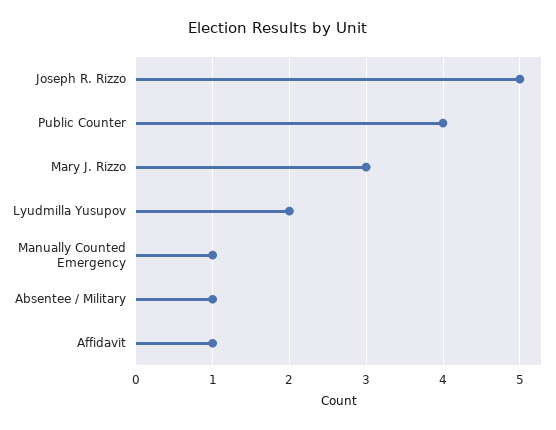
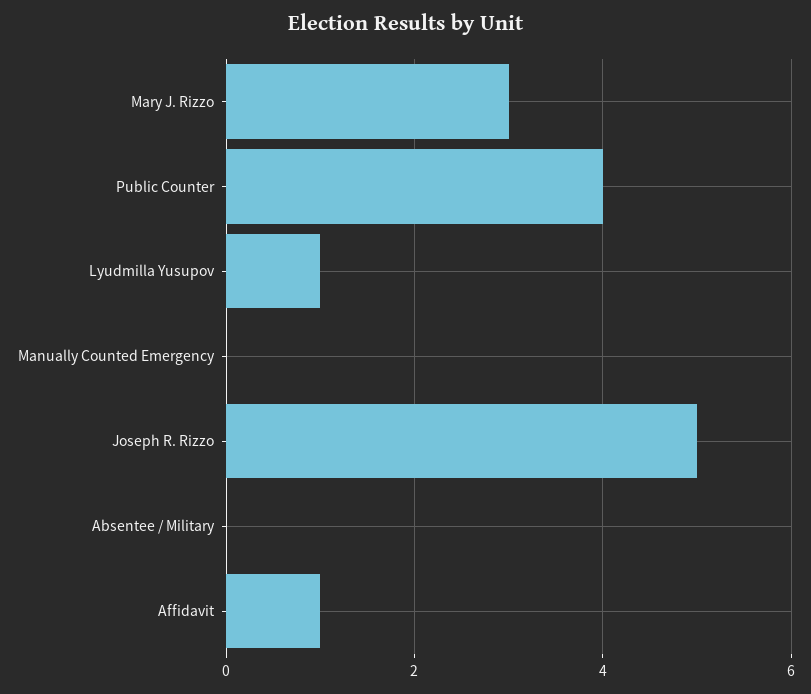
  {
    "Joseph R. Rizzo": 5,
    "Public Counter": 4,
    "Mary J. Rizzo": 3,
-   "Lyudmilla Yusupov": 2,
+   "Lyudmilla Yusupov": 1,
-   "Manually Counted Emergency": 1,
+   "Manually Counted Emergency": 0,
-   "Absentee / Military": 1,
+   "Absentee / Military": 0,
    "Affidavit": 1
  }

